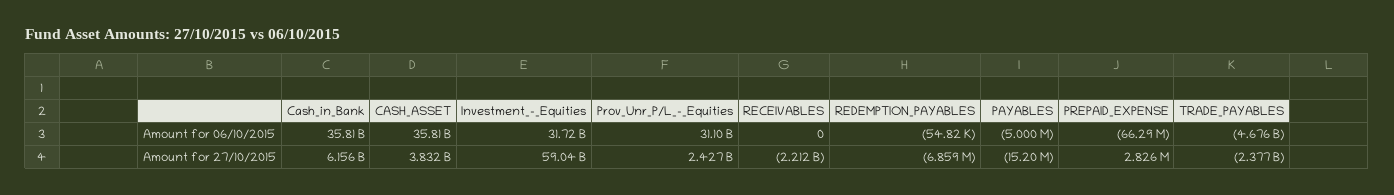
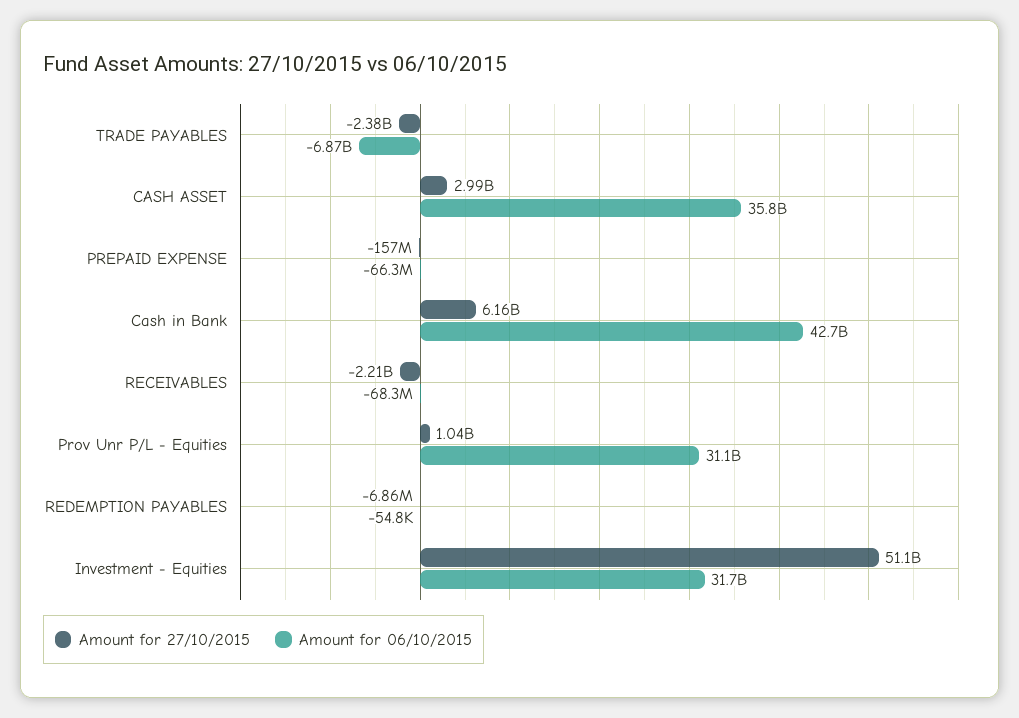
  {
    "Amount for 06/10/2015": {
-     "Cash_in_Bank": 35810000000,
+     "Cash_in_Bank": 42700000000,
      "CASH_ASSET": 35810000000,
      "Investment_-_Equities": 31720000000,
      "Prov_Unr_P/L_-_Equities": 31100000000,
-     "RECEIVABLES": 0,
+     "RECEIVABLES": -68300000,
      "REDEMPTION_PAYABLES": -54820,
-     "PAYABLES": -5000000,
      "PREPAID_EXPENSE": -66290000,
-     "TRADE_PAYABLES": -4676000000
+     "TRADE_PAYABLES": -6870000000
    },
    "Amount for 27/10/2015": {
      "Cash_in_Bank": 6156000000,
-     "CASH_ASSET": 3832000000,
+     "CASH_ASSET": 2990000000,
-     "Investment_-_Equities": 59040000000,
+     "Investment_-_Equities": 51100000000,
-     "Prov_Unr_P/L_-_Equities": 2427000000,
+     "Prov_Unr_P/L_-_Equities": 1040000000,
      "RECEIVABLES": -2212000000,
      "REDEMPTION_PAYABLES": -6859000,
-     "PAYABLES": -15200000,
-     "PREPAID_EXPENSE": 2826000,
+     "PREPAID_EXPENSE": -157000000,
      "TRADE_PAYABLES": -2377000000
    }
  }

